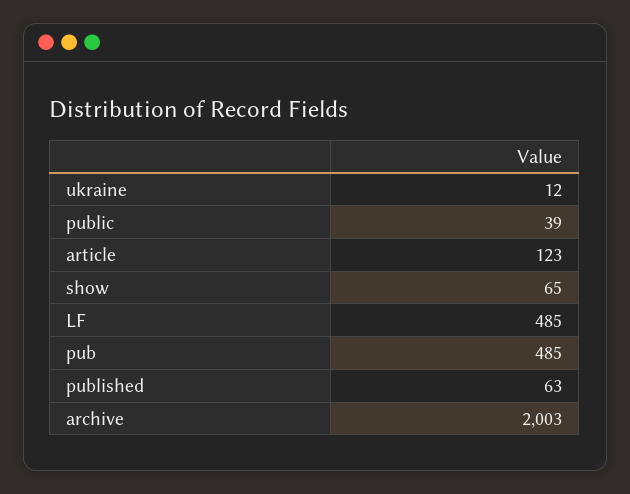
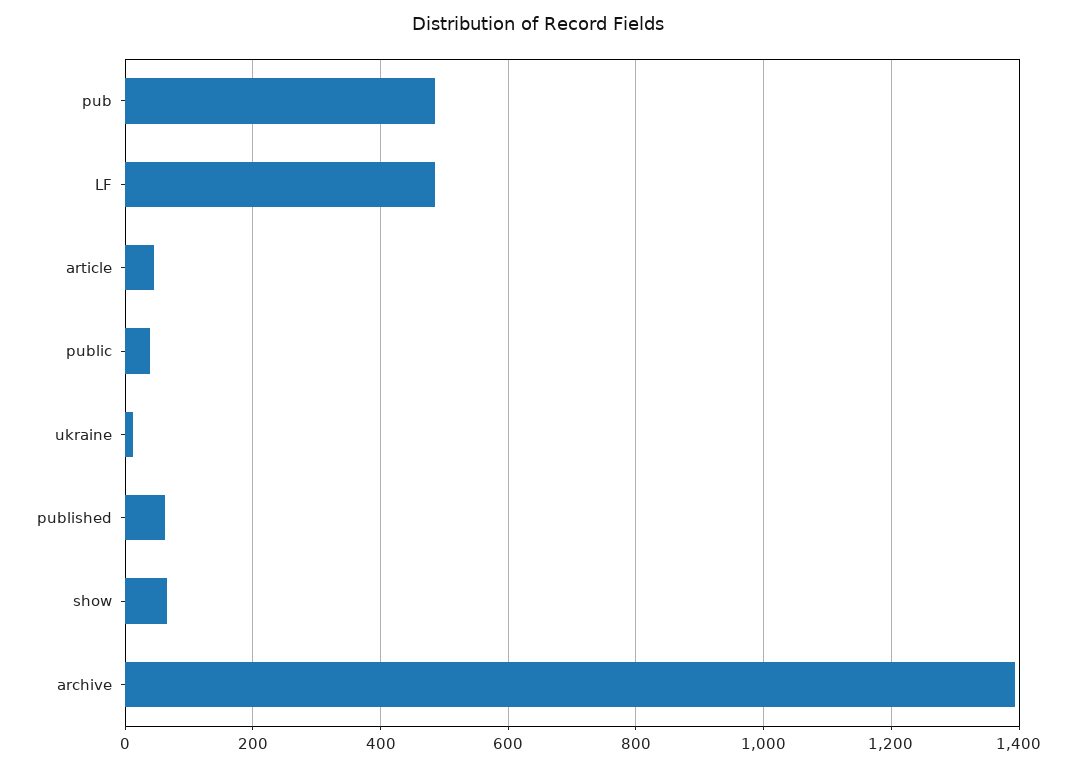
  {
    "ukraine": 12,
    "public": 39,
-   "article": 123,
+   "article": 40,
    "show": 65,
    "LF": 485,
    "pub": 485,
    "published": 63,
-   "archive": 2003
+   "archive": 1400
  }

